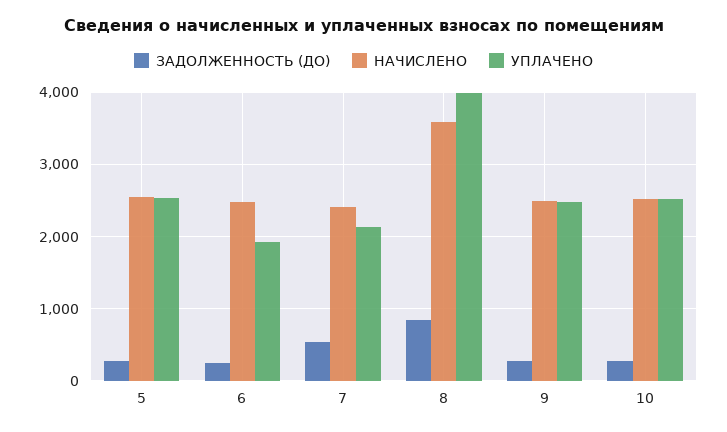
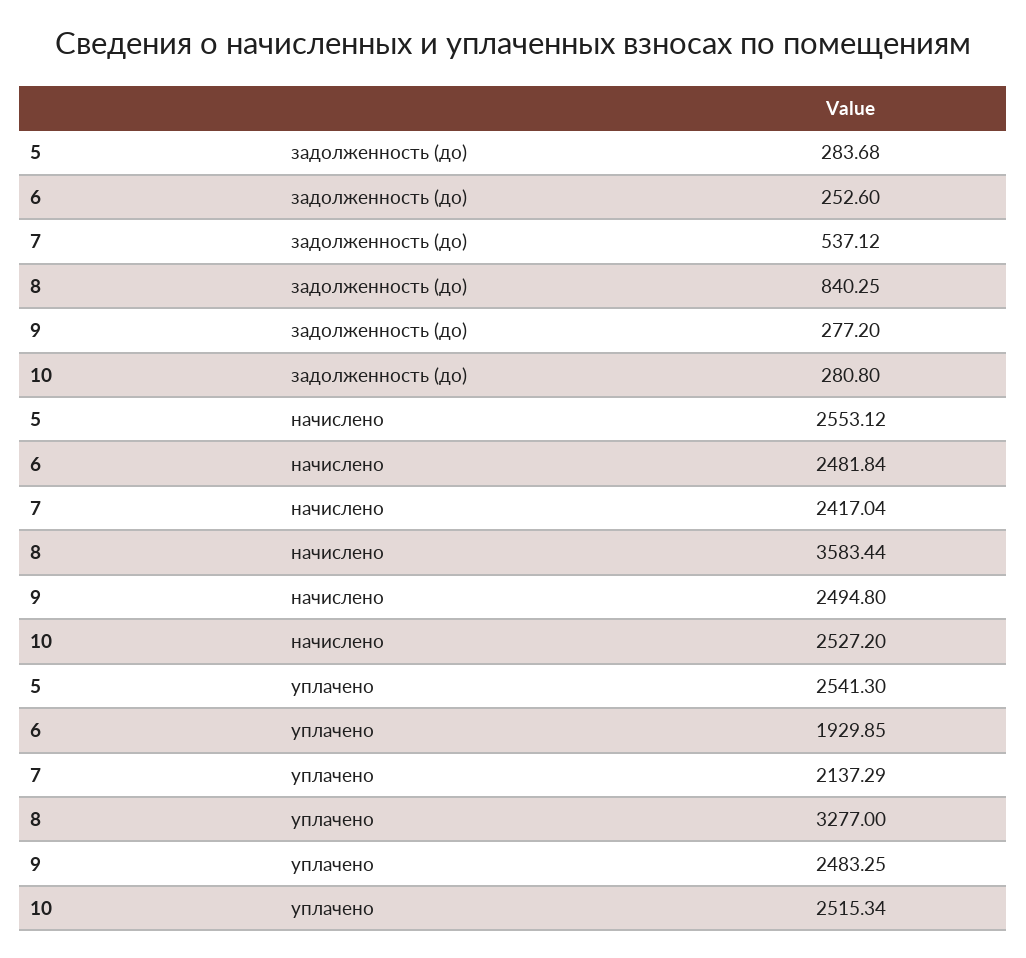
  {
    "ЗАДОЛЖЕННОСТЬ (ДО)": {
      "5": 283.68,
      "6": 252.6,
      "7": 537.12,
      "8": 840.25,
      "9": 277.2,
      "10": 280.8
    },
    "НАЧИСЛЕНО": {
      "5": 2553.12,
      "6": 2481.84,
      "7": 2417.04,
      "8": 3583.44,
      "9": 2494.8,
      "10": 2527.2
    },
    "УПЛАЧЕНО": {
      "5": 2541.3,
      "6": 1929.85,
      "7": 2137.29,
-     "8": 4000,
+     "8": 3277,
      "9": 2483.25,
      "10": 2515.34
    }
  }

